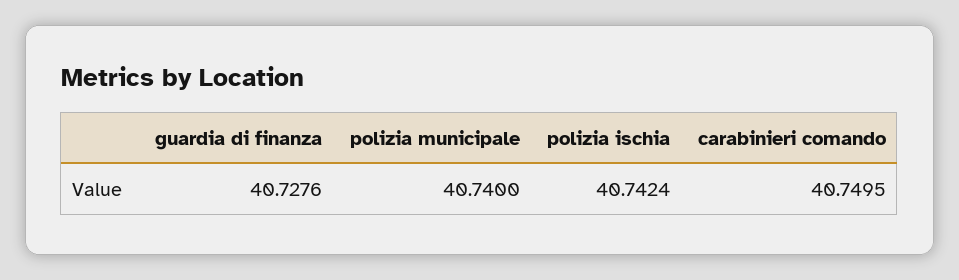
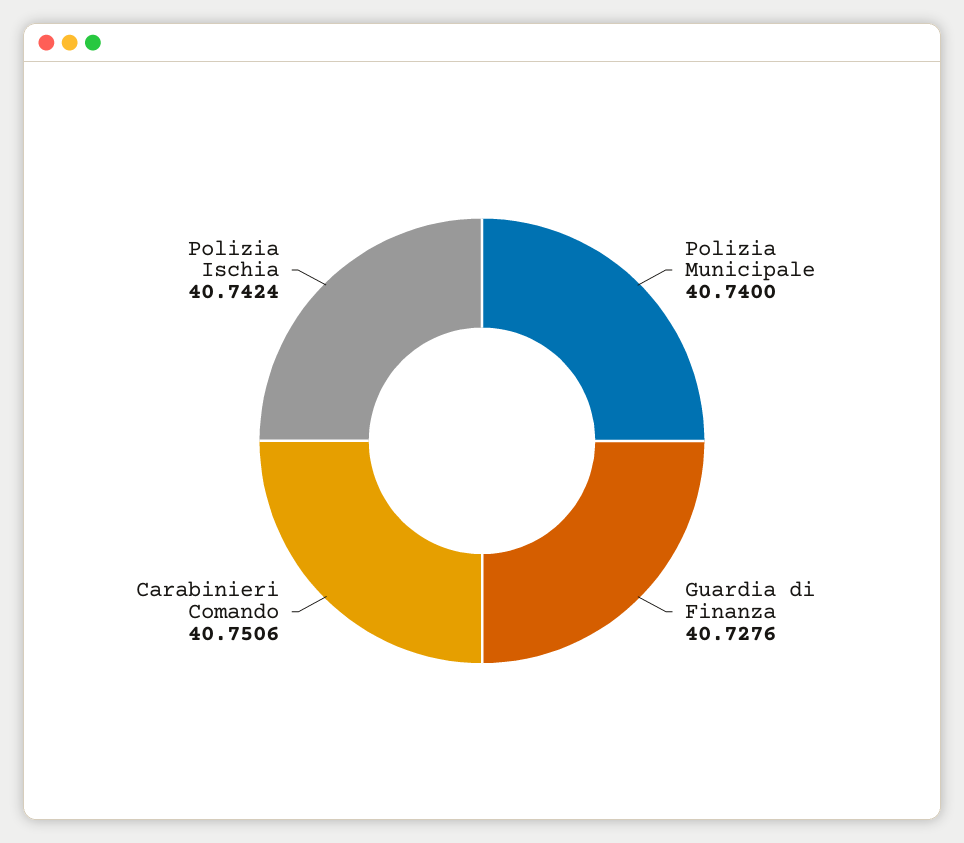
  {
    "guardia di finanza": 40.7276,
    "polizia municipale": 40.74,
    "polizia ischia": 40.7424,
-   "carabinieri comando": 40.7495
+   "carabinieri comando": 40.7506
  }

